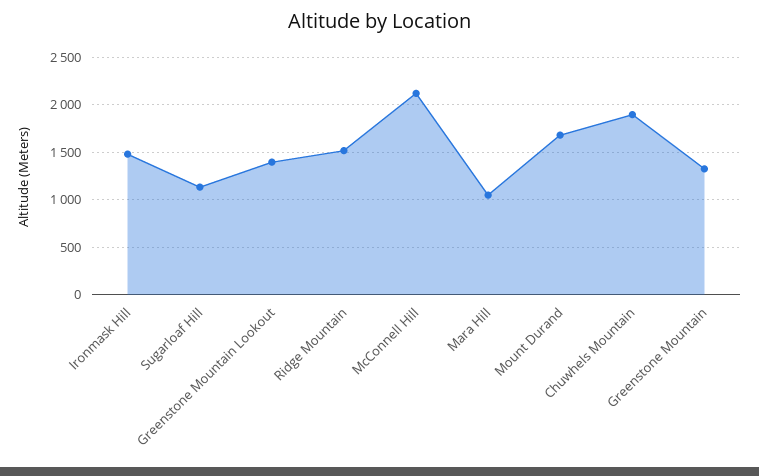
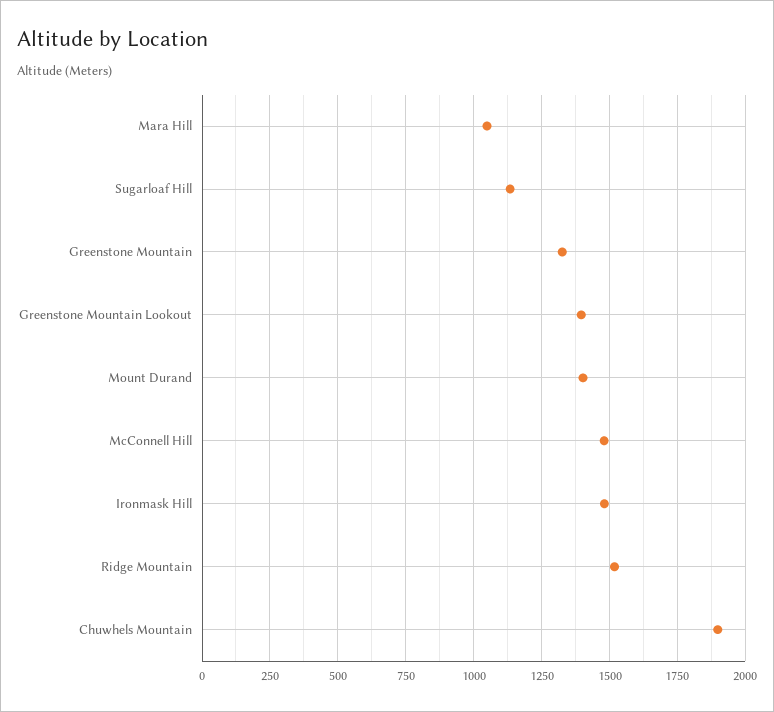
  {
    "Ironmask Hill": 1475,
    "Sugarloaf Hill": 1125,
    "Greenstone Mountain Lookout": 1400,
    "Ridge Mountain": 1525,
-   "McConnell Hill": 2100,
+   "McConnell Hill": 1475,
    "Mara Hill": 1050,
-   "Mount Durand": 1700,
+   "Mount Durand": 1400,
    "Chuwhels Mountain": 1900,
    "Greenstone Mountain": 1325
  }

